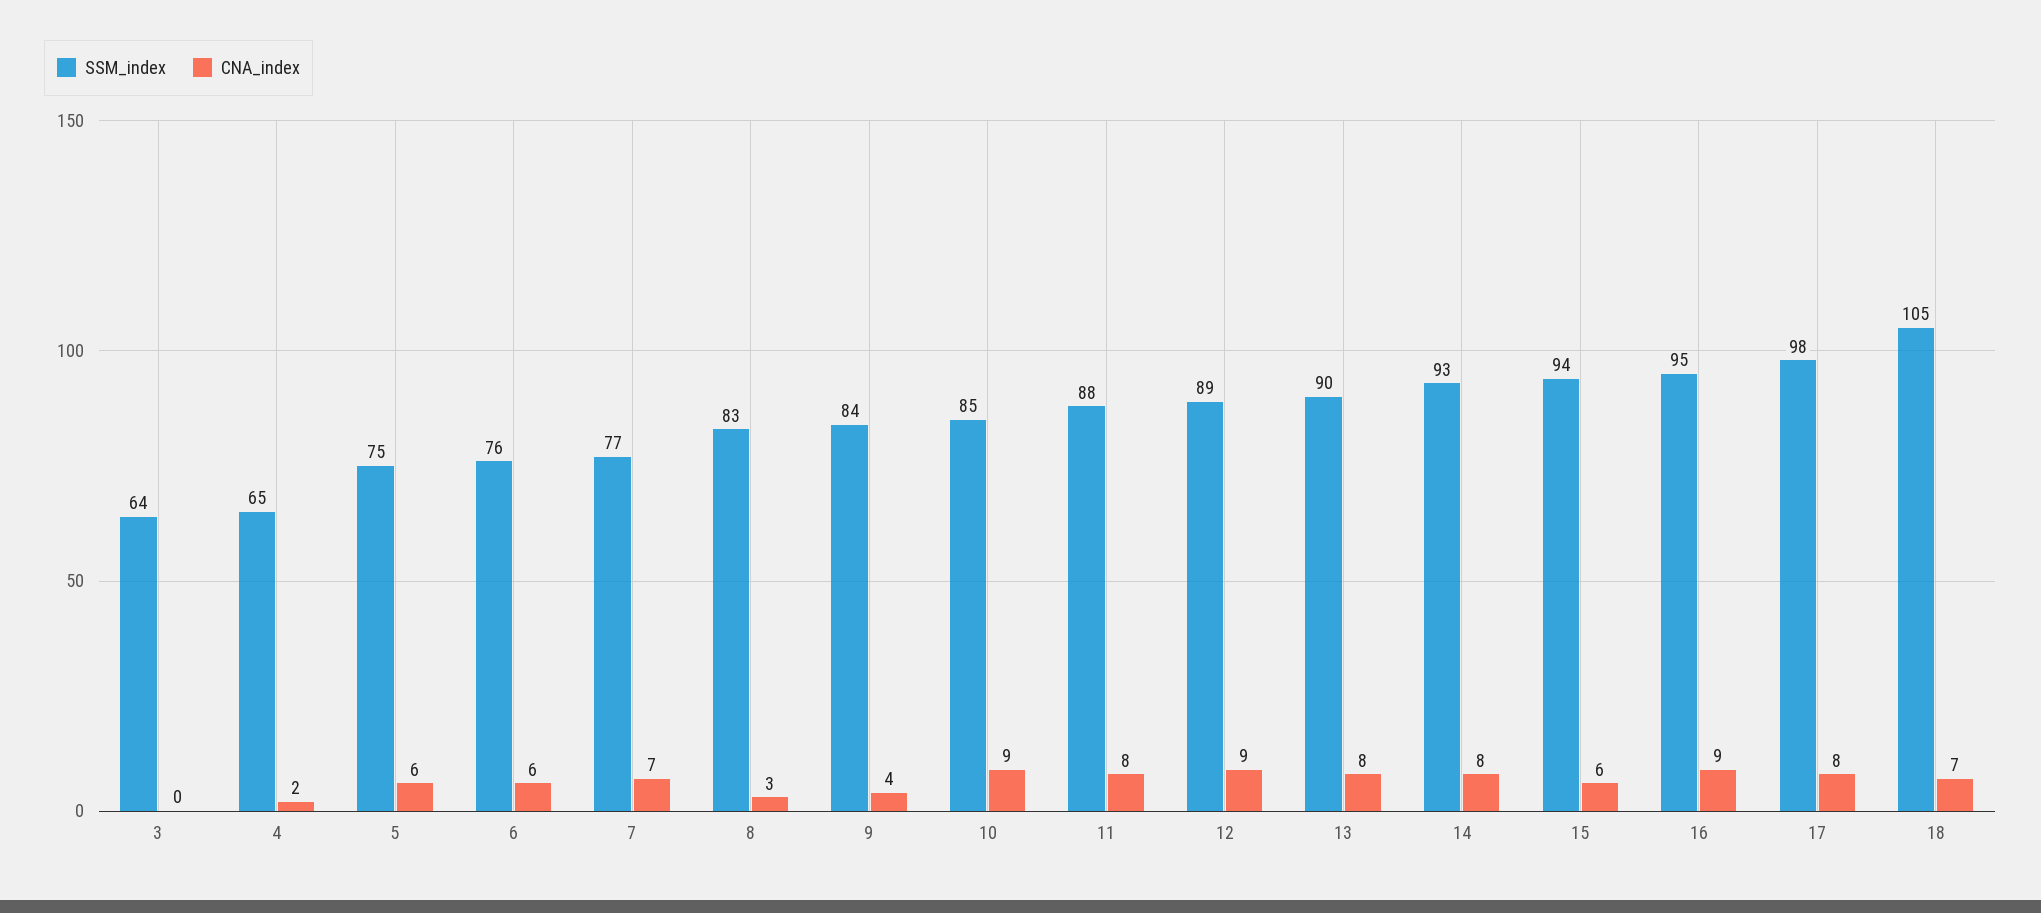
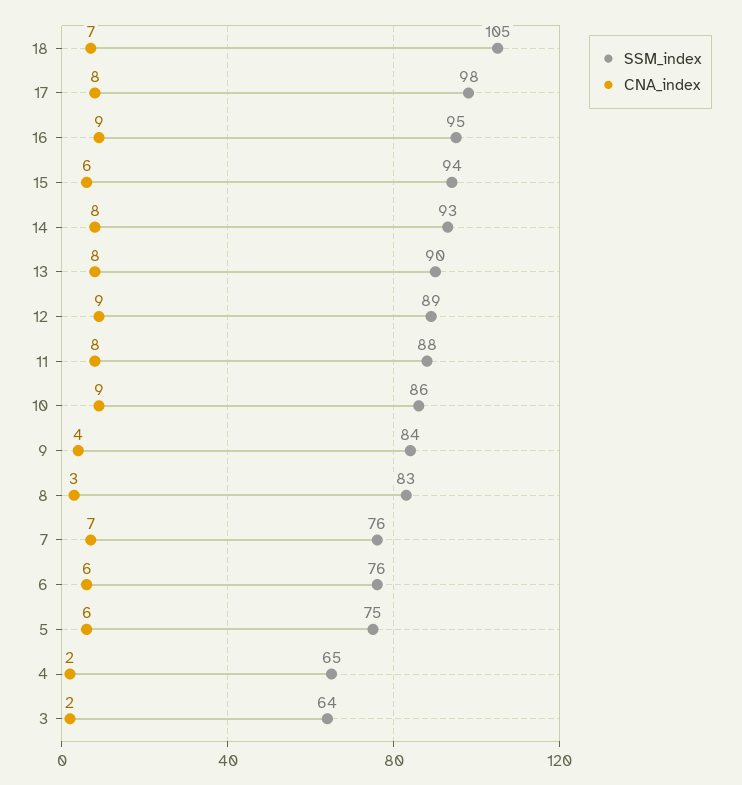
  {
    "SSM_index": {
      "3": 64,
      "4": 65,
      "5": 75,
      "6": 76,
-     "7": 77,
+     "7": 76,
      "8": 83,
      "9": 84,
-     "10": 85,
+     "10": 86,
      "11": 88,
      "12": 89,
      "13": 90,
      "14": 93,
      "15": 94,
      "16": 95,
      "17": 98,
      "18": 105
    },
    "CNA_index": {
-     "3": 0,
+     "3": 2,
      "4": 2,
      "5": 6,
      "6": 6,
      "7": 7,
      "8": 3,
      "9": 4,
      "10": 9,
      "11": 8,
      "12": 9,
      "13": 8,
      "14": 8,
      "15": 6,
      "16": 9,
      "17": 8,
      "18": 7
    }
  }

